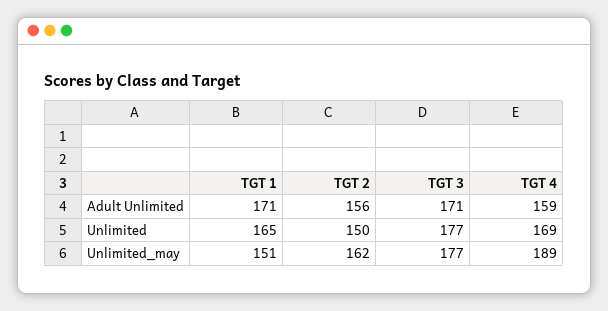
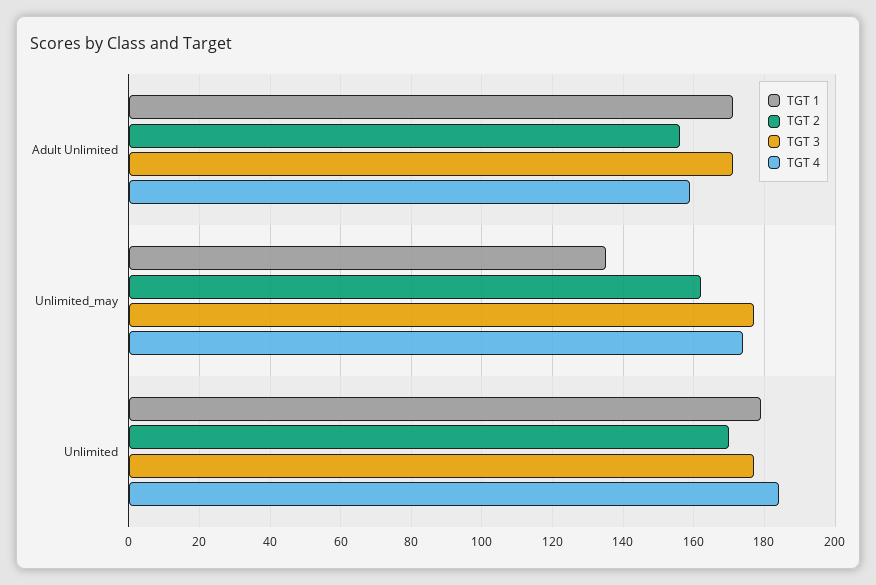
  {
    "TGT 1": {
      "Adult Unlimited": 171,
-     "Unlimited": 165,
+     "Unlimited": 180,
-     "Unlimited_may": 151
+     "Unlimited_may": 135
    },
    "TGT 2": {
      "Adult Unlimited": 156,
-     "Unlimited": 150,
+     "Unlimited": 170,
      "Unlimited_may": 162
    },
    "TGT 3": {
      "Adult Unlimited": 171,
      "Unlimited": 177,
      "Unlimited_may": 177
    },
    "TGT 4": {
      "Adult Unlimited": 159,
-     "Unlimited": 169,
+     "Unlimited": 185,
-     "Unlimited_may": 189
+     "Unlimited_may": 175
    }
  }

